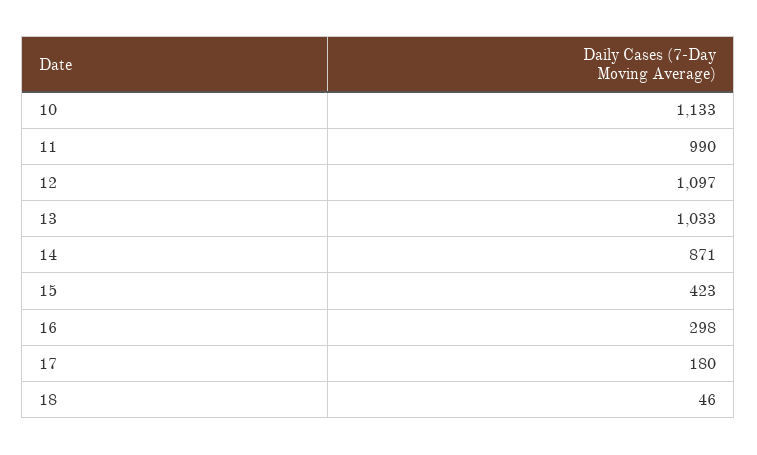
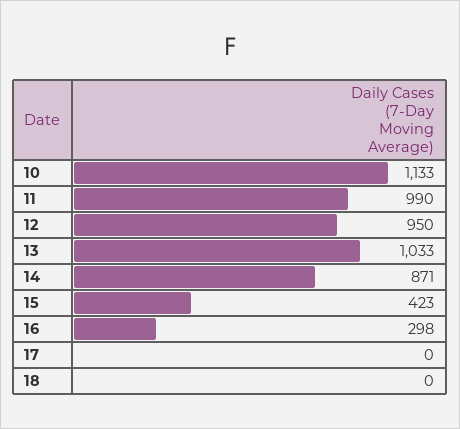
  {
    "10": 1133,
    "11": 990,
-   "12": 1097,
+   "12": 950,
    "13": 1033,
    "14": 871,
    "15": 423,
    "16": 298,
-   "17": 180,
+   "17": 0,
-   "18": 46
+   "18": 0
  }

